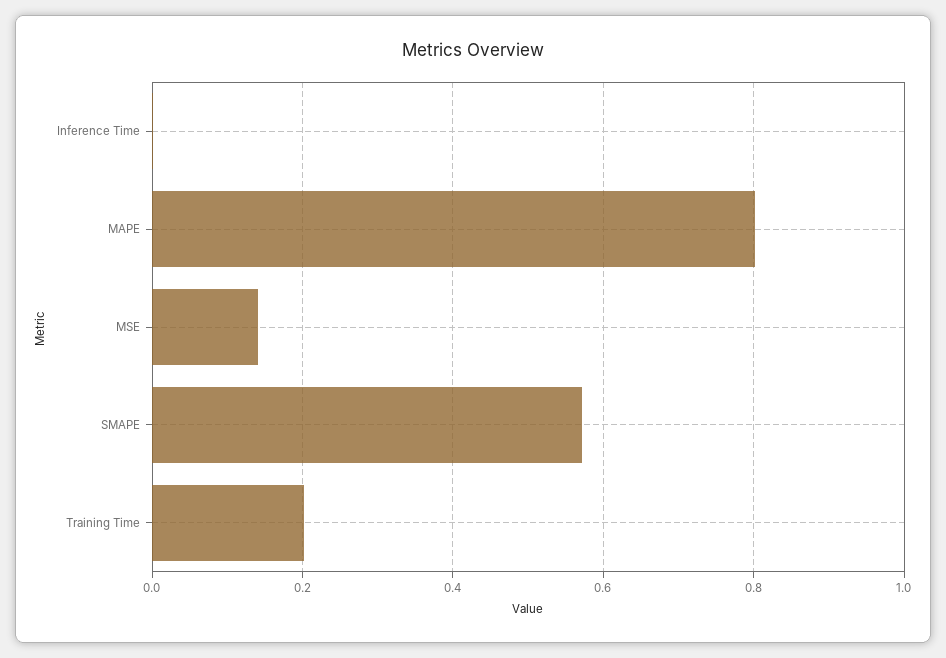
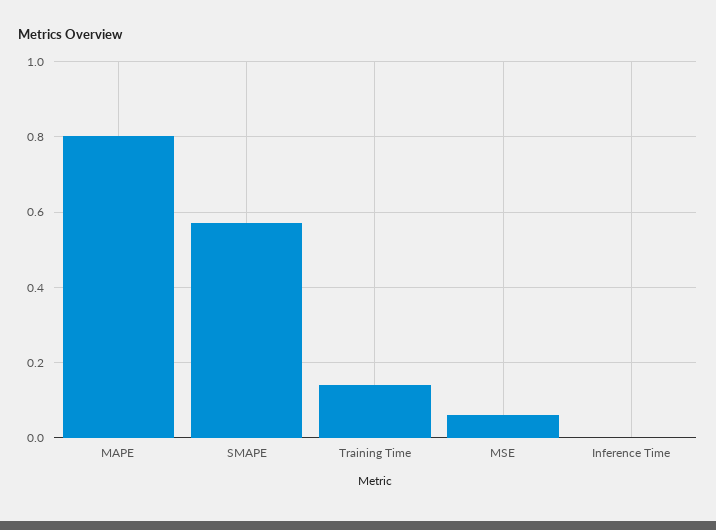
  {
    "Inference Time": 0,
    "MAPE": 0.8,
-   "MSE": 0.14,
+   "MSE": 0.06,
    "SMAPE": 0.58,
-   "Training Time": 0.2
+   "Training Time": 0.14
  }

